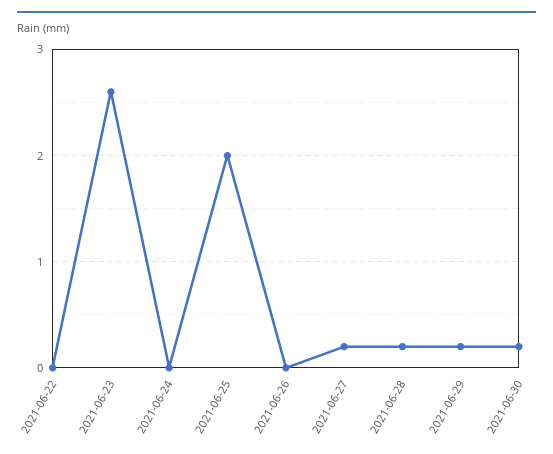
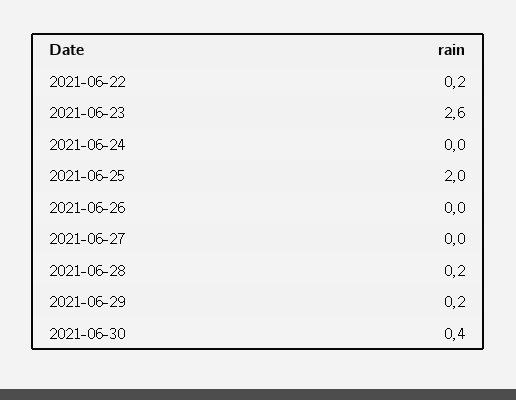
  {
-   "2021-06-22": 0,
+   "2021-06-22": 0.2,
    "2021-06-23": 2.6,
    "2021-06-24": 0,
    "2021-06-25": 2,
    "2021-06-26": 0,
-   "2021-06-27": 0.2,
+   "2021-06-27": 0,
    "2021-06-28": 0.2,
    "2021-06-29": 0.2,
-   "2021-06-30": 0.2
+   "2021-06-30": 0.4
  }

